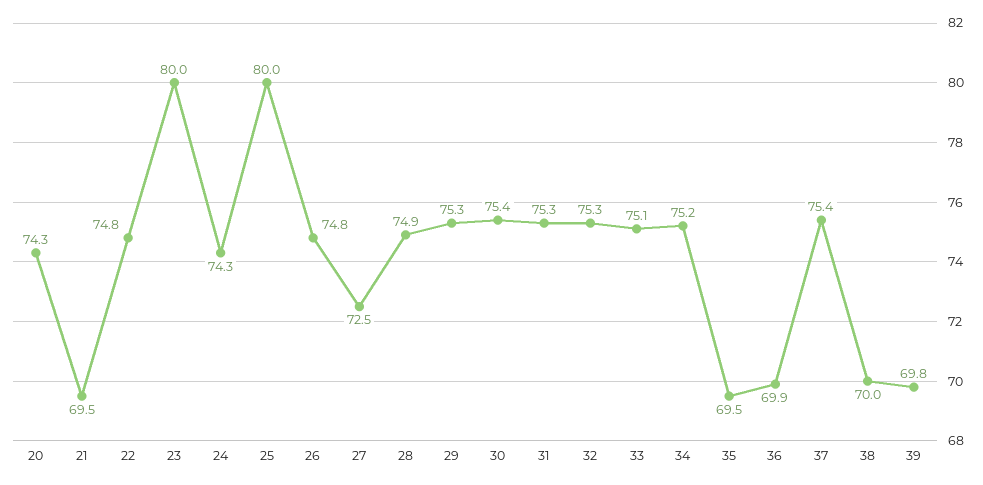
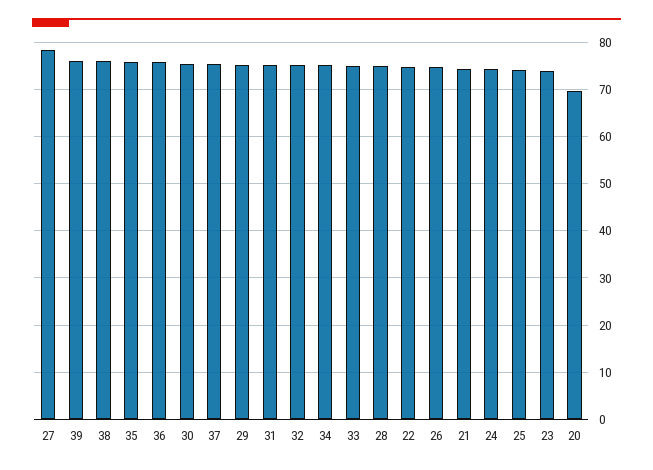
  {
-   "20": 74.3,
+   "20": 70,
-   "21": 69.5,
+   "21": 74,
    "22": 74.8,
-   "23": 80,
+   "23": 74,
    "24": 74.3,
-   "25": 80,
+   "25": 74,
    "26": 74.8,
-   "27": 72.5,
+   "27": 78,
    "28": 74.9,
    "29": 75.3,
    "30": 75.4,
    "31": 75.3,
    "32": 75.3,
    "33": 75.1,
    "34": 75.2,
-   "35": 69.5,
+   "35": 76,
-   "36": 69.9,
+   "36": 76,
    "37": 75.4,
-   "38": 70,
+   "38": 76,
-   "39": 69.8
+   "39": 76
  }

